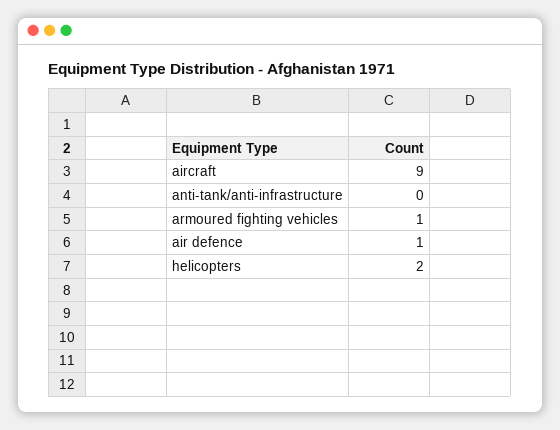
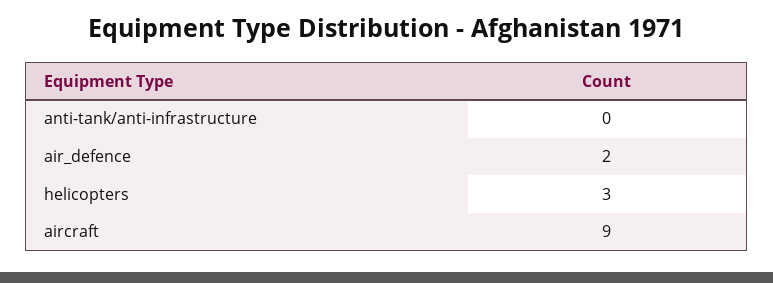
  {
    "aircraft": 9,
    "anti-tank/anti-infrastructure": 0,
-   "armoured fighting vehicles": 1,
-   "air defence": 1,
+   "air defence": 2,
-   "helicopters": 2
+   "helicopters": 3
  }

